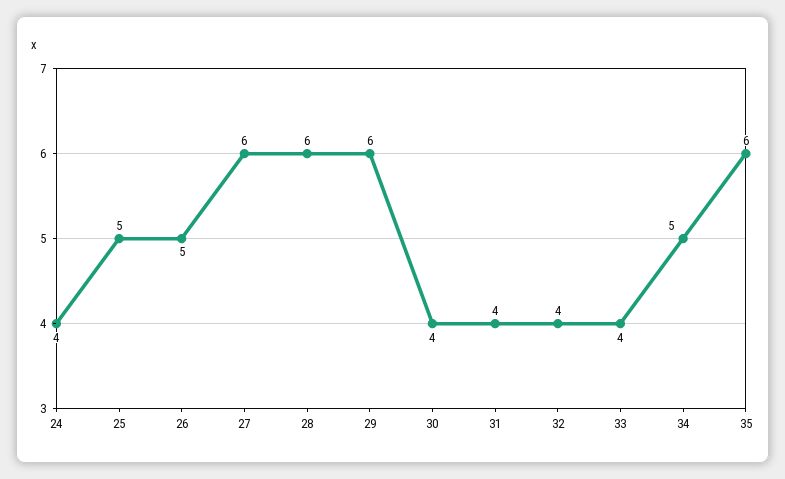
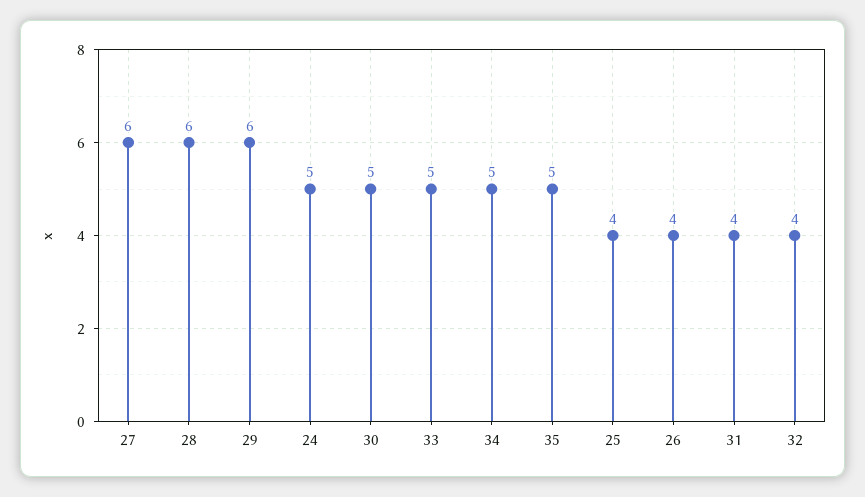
  {
-   "24": 4,
+   "24": 5,
-   "25": 5,
+   "25": 4,
-   "26": 5,
+   "26": 4,
    "27": 6,
    "28": 6,
    "29": 6,
-   "30": 4,
+   "30": 5,
    "31": 4,
    "32": 4,
-   "33": 4,
+   "33": 5,
    "34": 5,
-   "35": 6
+   "35": 5
  }

